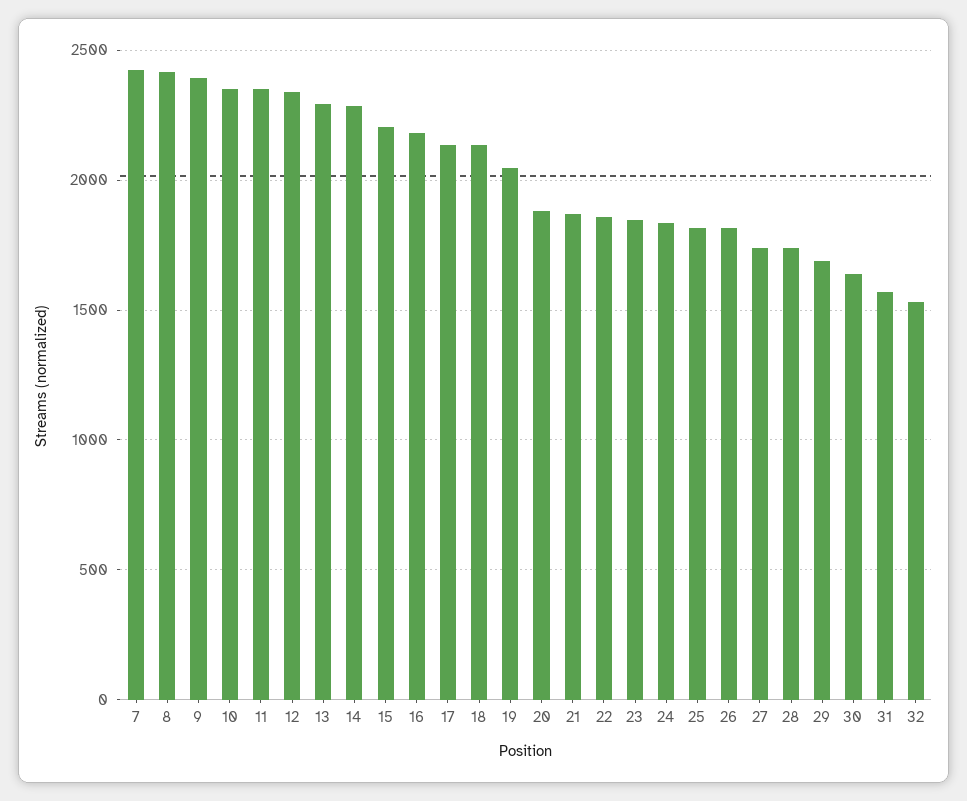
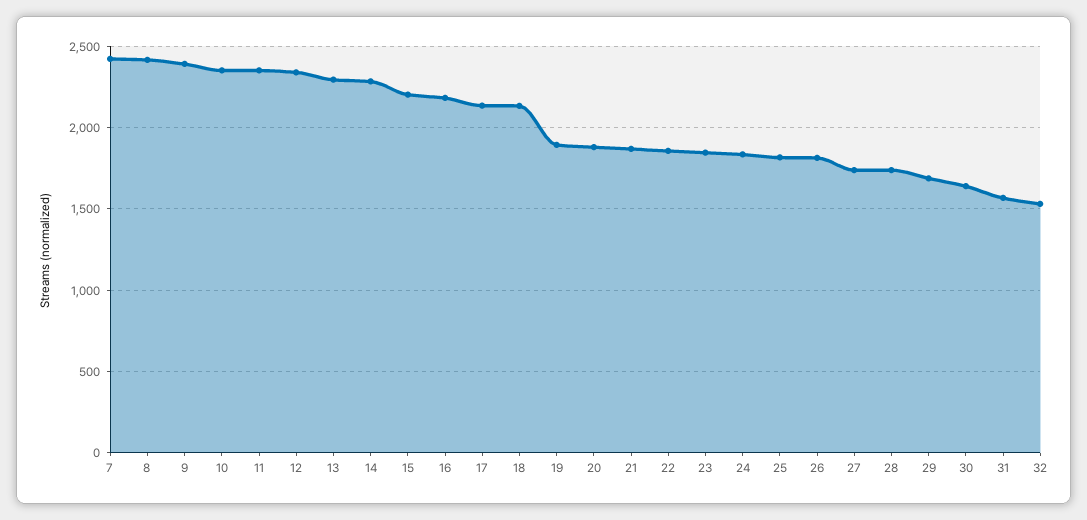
  {
    "7": 2400,
    "8": 2400,
    "9": 2400,
    "10": 2350,
    "11": 2350,
    "12": 2350,
    "13": 2300,
    "14": 2300,
    "15": 2200,
    "16": 2200,
    "17": 2150,
    "18": 2150,
-   "19": 2050,
+   "19": 1900,
    "20": 1900,
    "21": 1850,
    "22": 1850,
    "23": 1850,
    "24": 1850,
    "25": 1800,
    "26": 1800,
    "27": 1750,
    "28": 1750,
    "29": 1700,
    "30": 1650,
    "31": 1550,
    "32": 1550
  }

